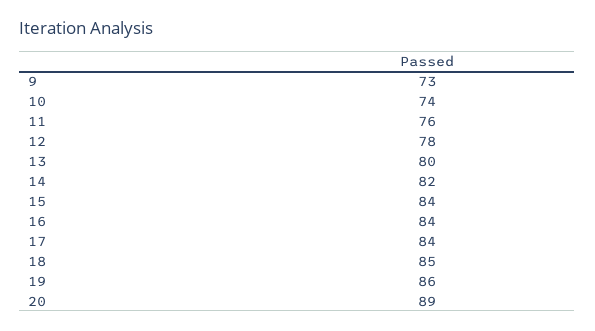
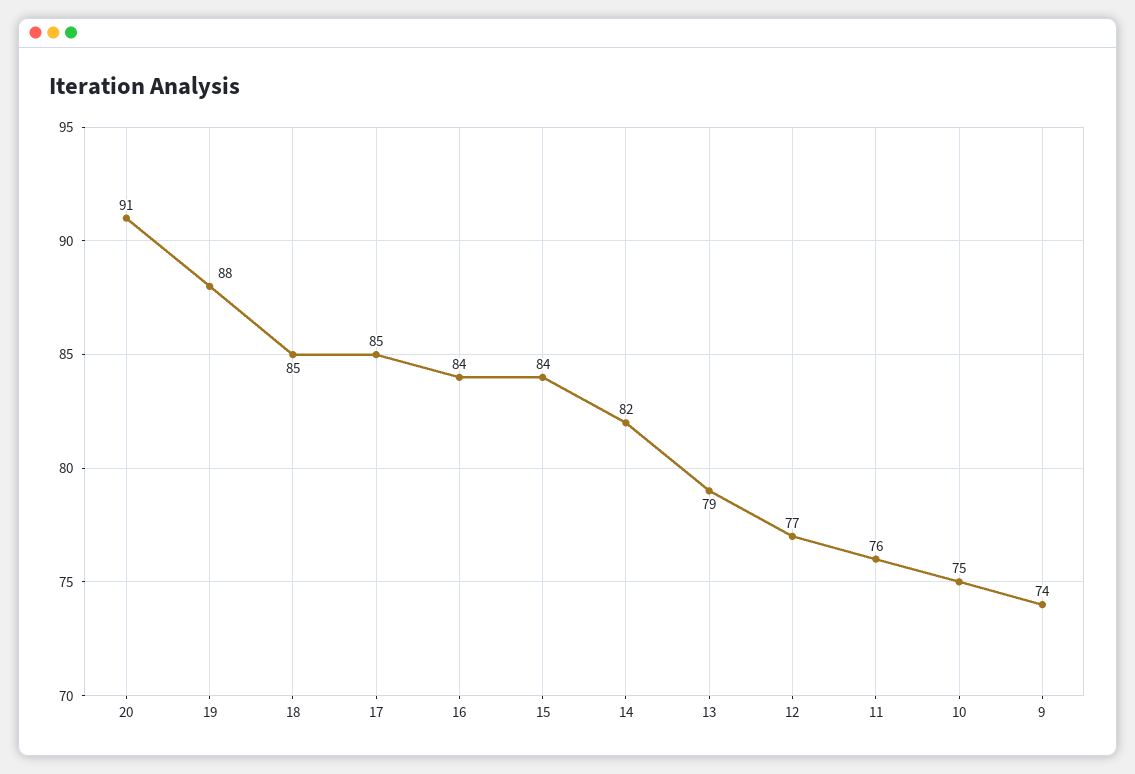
  {
-   "9": 73,
+   "9": 74,
-   "10": 74,
+   "10": 75,
    "11": 76,
-   "12": 78,
+   "12": 77,
-   "13": 80,
+   "13": 79,
    "14": 82,
    "15": 84,
    "16": 84,
-   "17": 84,
+   "17": 85,
    "18": 85,
-   "19": 86,
+   "19": 88,
-   "20": 89
+   "20": 91
  }

